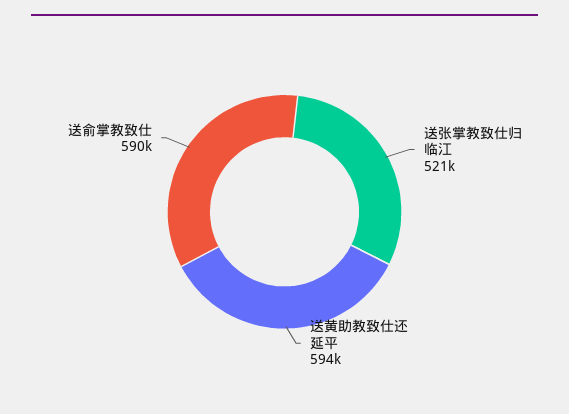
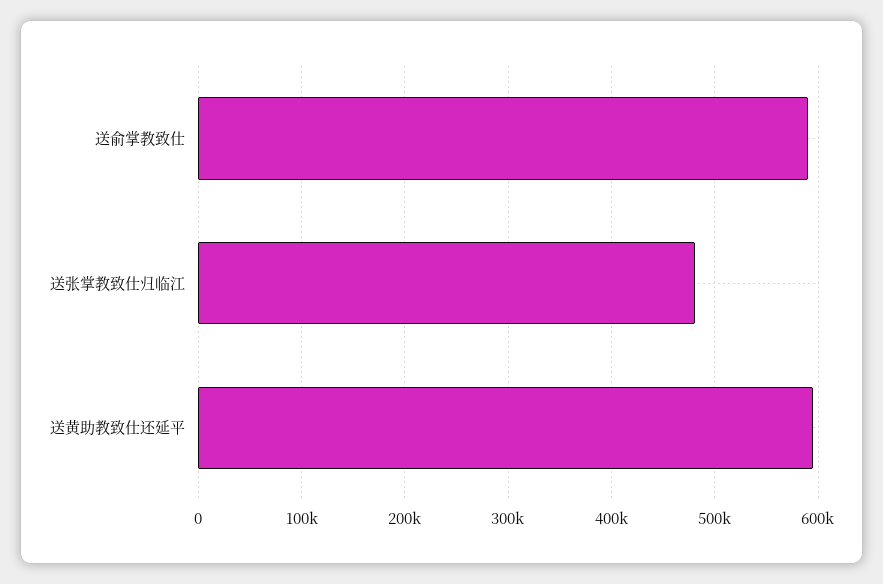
  {
-   "送张掌教致仕归临江": 521000,
+   "送张掌教致仕归临江": 480000,
    "送黄助教致仕还延平": 594000,
    "送俞掌教致仕": 590000
  }

